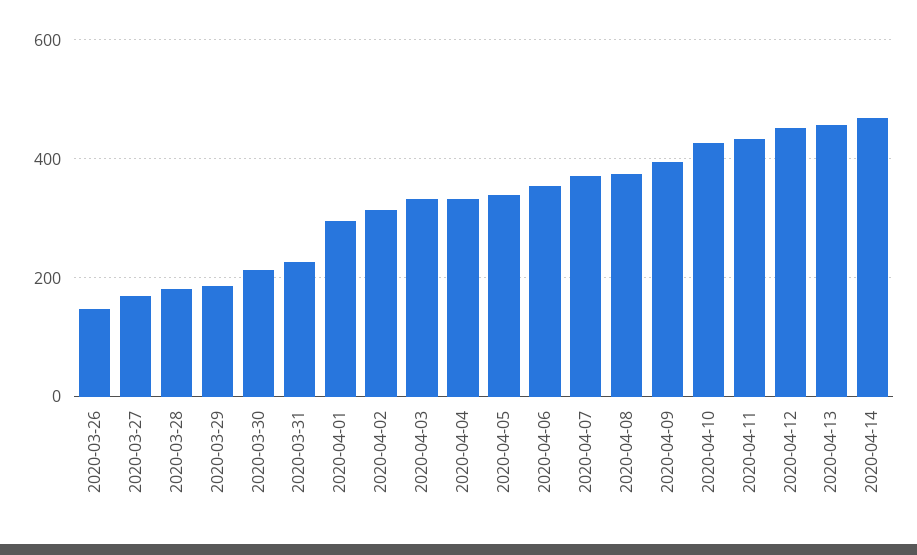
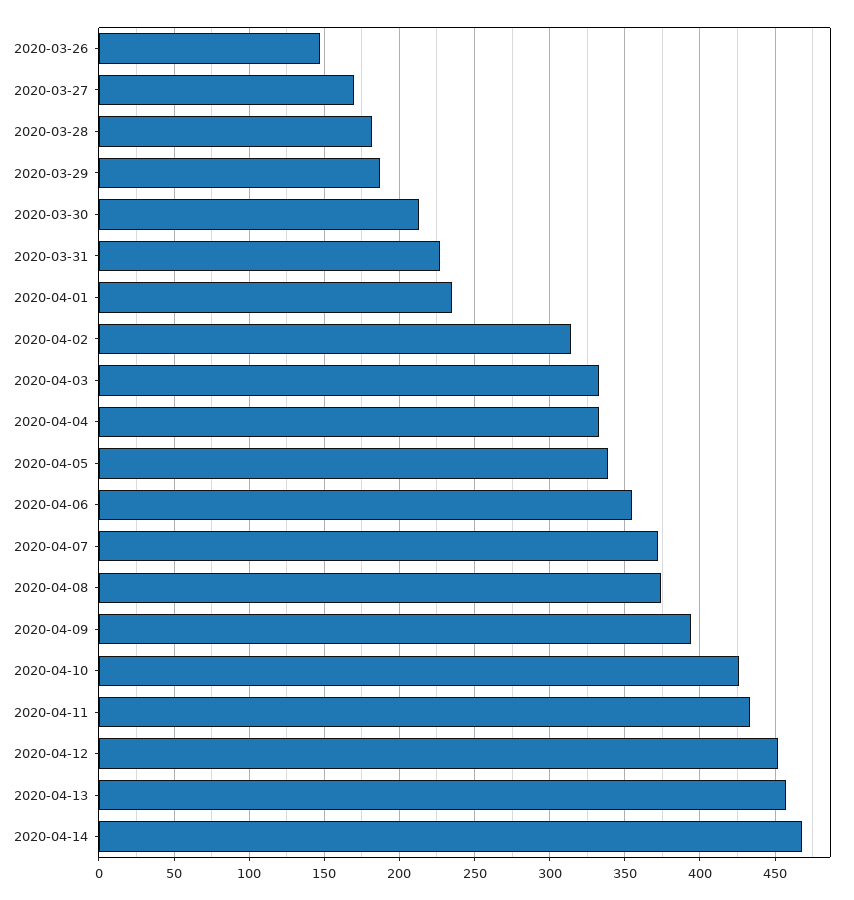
  {
    "2020-03-26": 145,
    "2020-03-27": 170,
    "2020-03-28": 180,
    "2020-03-29": 185,
    "2020-03-30": 215,
    "2020-03-31": 225,
-   "2020-04-01": 300,
+   "2020-04-01": 235,
    "2020-04-02": 315,
    "2020-04-03": 335,
    "2020-04-04": 335,
    "2020-04-05": 340,
    "2020-04-06": 355,
    "2020-04-07": 370,
    "2020-04-08": 375,
    "2020-04-09": 395,
    "2020-04-10": 425,
    "2020-04-11": 435,
    "2020-04-12": 450,
    "2020-04-13": 455,
    "2020-04-14": 470
  }

